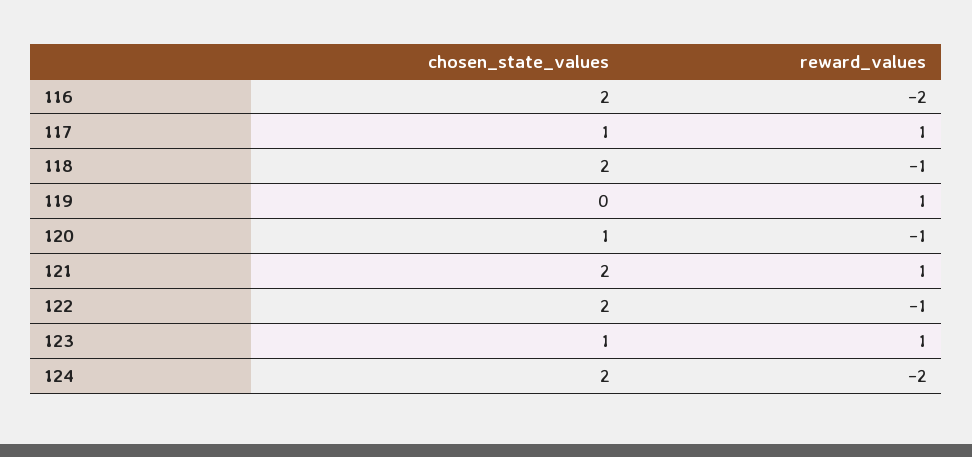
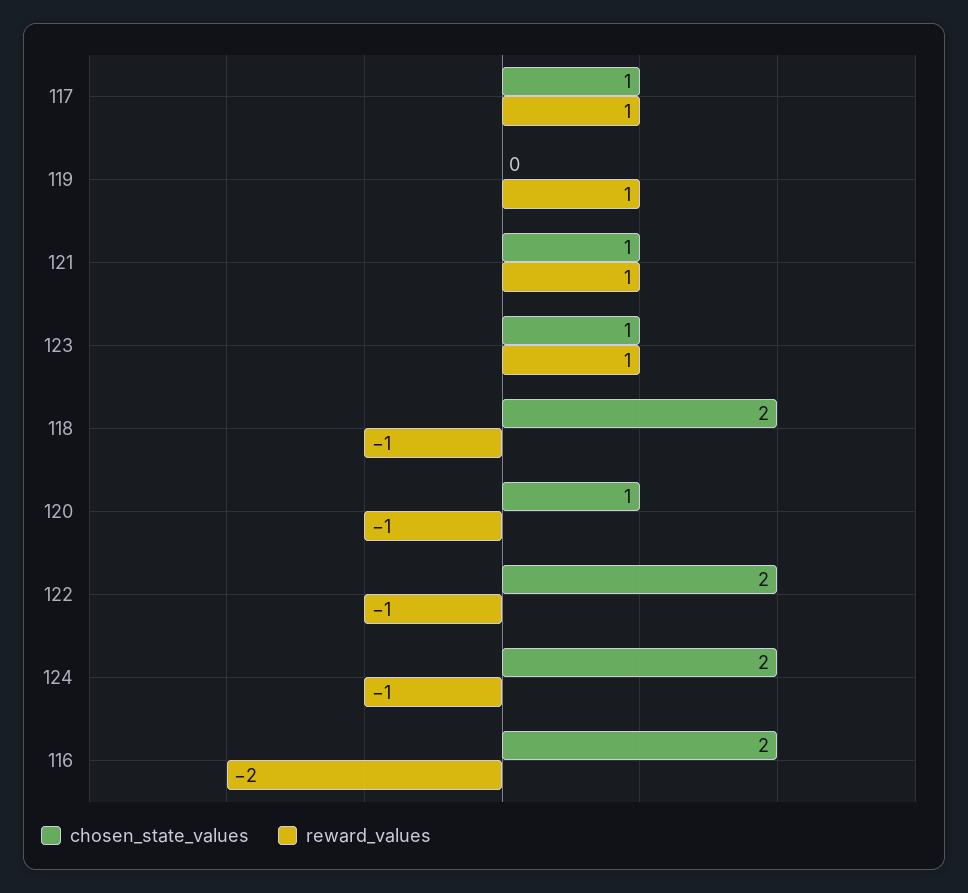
  {
    "chosen_state_values": {
      "116": 2,
      "117": 1,
      "118": 2,
      "119": 0,
      "120": 1,
-     "121": 2,
+     "121": 1,
      "122": 2,
      "123": 1,
      "124": 2
    },
    "reward_values": {
      "116": -2,
      "117": 1,
      "118": -1,
      "119": 1,
      "120": -1,
      "121": 1,
      "122": -1,
      "123": 1,
-     "124": -2
+     "124": -1
    }
  }

